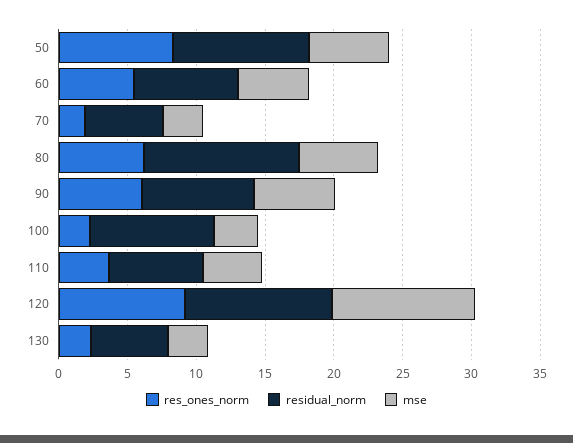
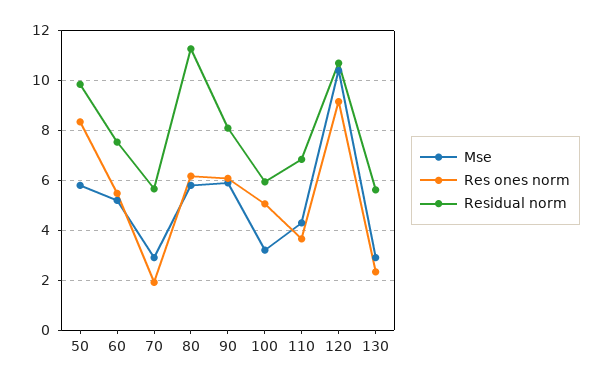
  {
    "res_ones_norm": {
      "50": 8.25,
      "60": 5.5,
      "70": 2,
      "80": 6.25,
      "90": 6,
-     "100": 2,
+     "100": 5,
      "110": 3.75,
      "120": 9.25,
      "130": 2.25
    },
    "residual_norm": {
      "50": 9.75,
      "60": 7.5,
      "70": 5.75,
      "80": 11.25,
      "90": 8,
-     "100": 9,
+     "100": 6,
      "110": 6.75,
      "120": 10.75,
      "130": 5.5
    },
    "mse": {
      "50": 5.75,
      "60": 5.25,
      "70": 3,
      "80": 5.75,
      "90": 6,
      "100": 3.25,
      "110": 4.25,
      "120": 10.5,
      "130": 3
    }
  }

